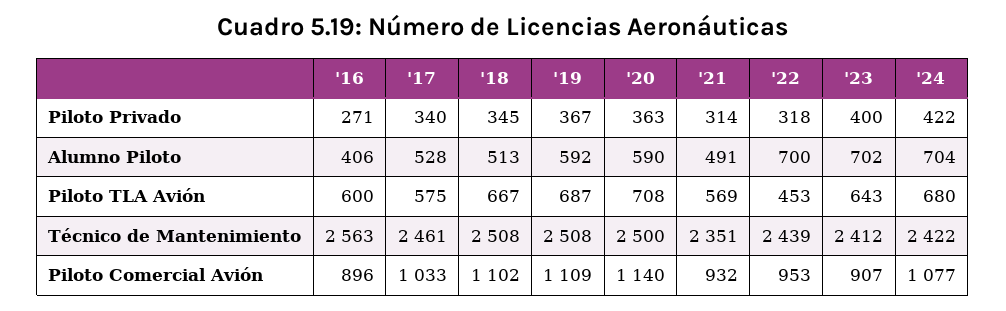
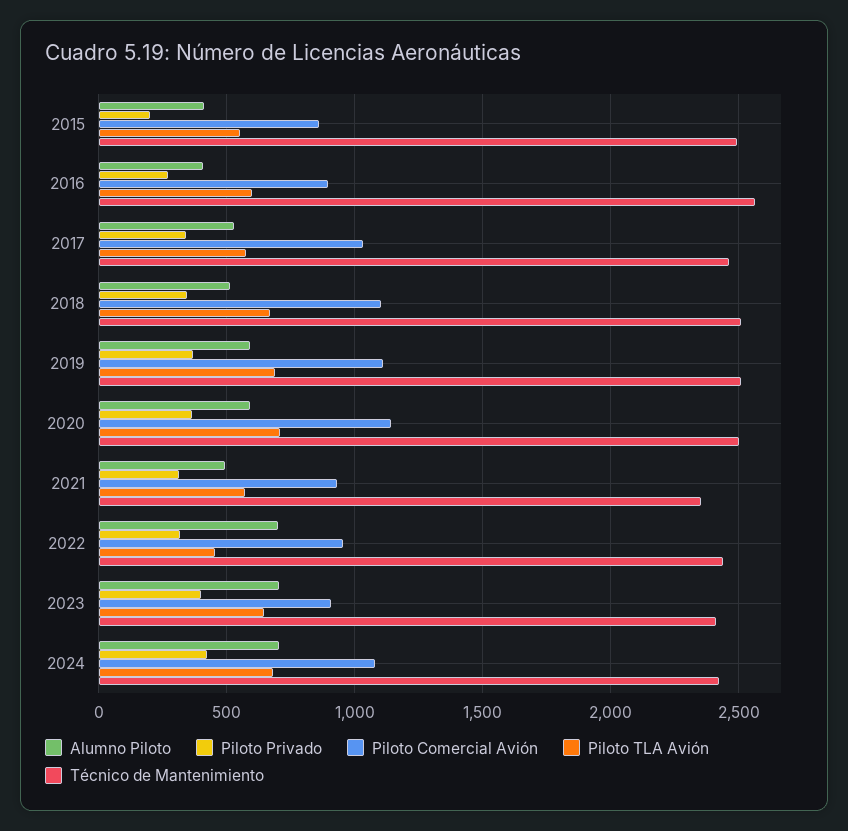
  {
    "Piloto Privado": {
      "'16": 271,
      "'17": 340,
      "'18": 345,
      "'19": 367,
      "'20": 363,
      "'21": 314,
      "'22": 318,
      "'23": 400,
-     "'24": 422
+     "'24": 422,
+     "2015": 200
    },
    "Alumno Piloto": {
      "'16": 406,
      "'17": 528,
      "'18": 513,
      "'19": 592,
      "'20": 590,
      "'21": 491,
      "'22": 700,
      "'23": 702,
-     "'24": 704
+     "'24": 704,
+     "2015": 400
    },
    "Piloto TLA Avión": {
      "'16": 600,
      "'17": 575,
      "'18": 667,
      "'19": 687,
      "'20": 708,
      "'21": 569,
      "'22": 453,
      "'23": 643,
-     "'24": 680
+     "'24": 680,
+     "2015": 550
    },
    "Técnico de Mantenimiento": {
      "'16": 2563,
      "'17": 2461,
      "'18": 2508,
      "'19": 2508,
      "'20": 2500,
      "'21": 2351,
      "'22": 2439,
      "'23": 2412,
-     "'24": 2422
+     "'24": 2422,
+     "2015": 2500
    },
    "Piloto Comercial Avión": {
      "'16": 896,
      "'17": 1033,
      "'18": 1102,
      "'19": 1109,
      "'20": 1140,
      "'21": 932,
      "'22": 953,
      "'23": 907,
-     "'24": 1077
+     "'24": 1077,
+     "2015": 850
    }
  }

